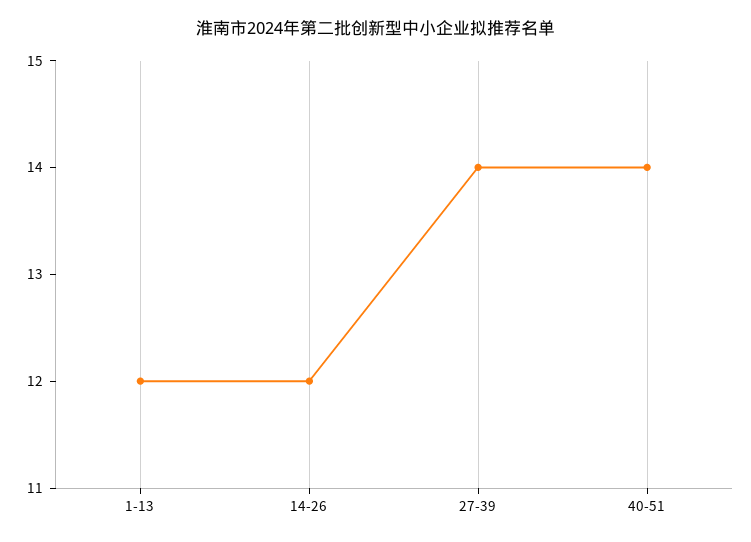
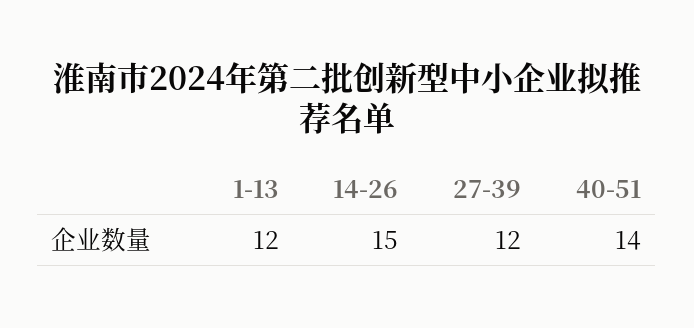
  {
    "1-13": 12,
-   "14-26": 12,
+   "14-26": 15,
-   "27-39": 14,
+   "27-39": 12,
    "40-51": 14
  }

